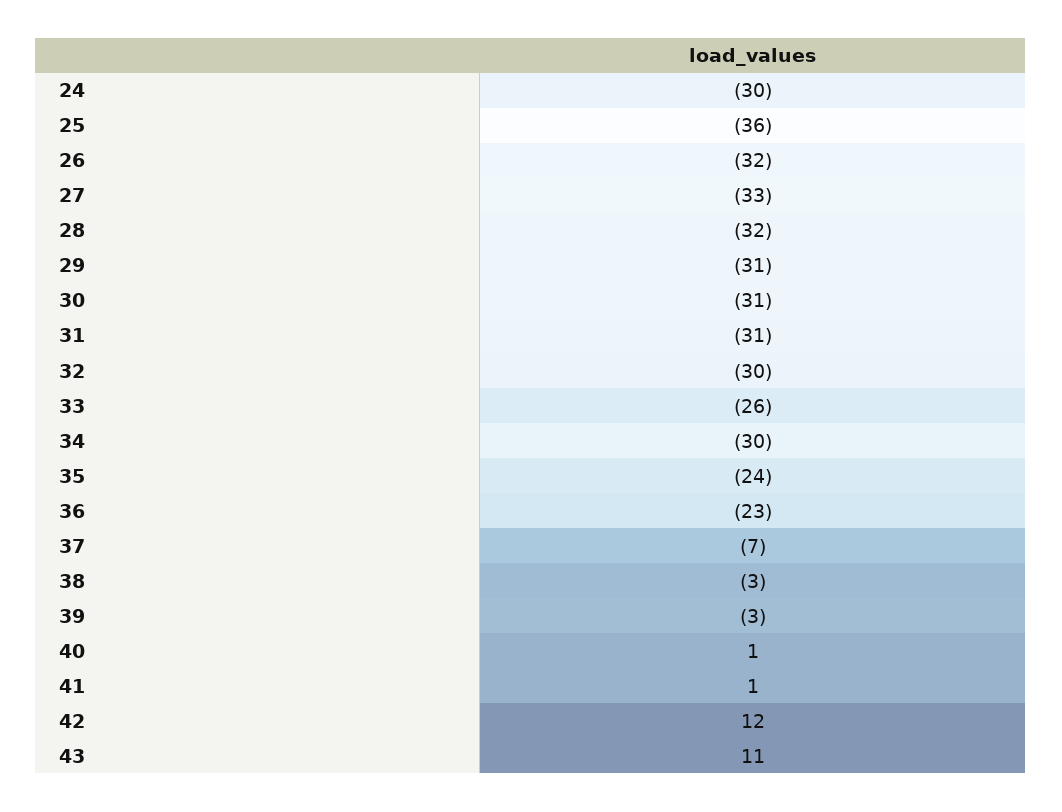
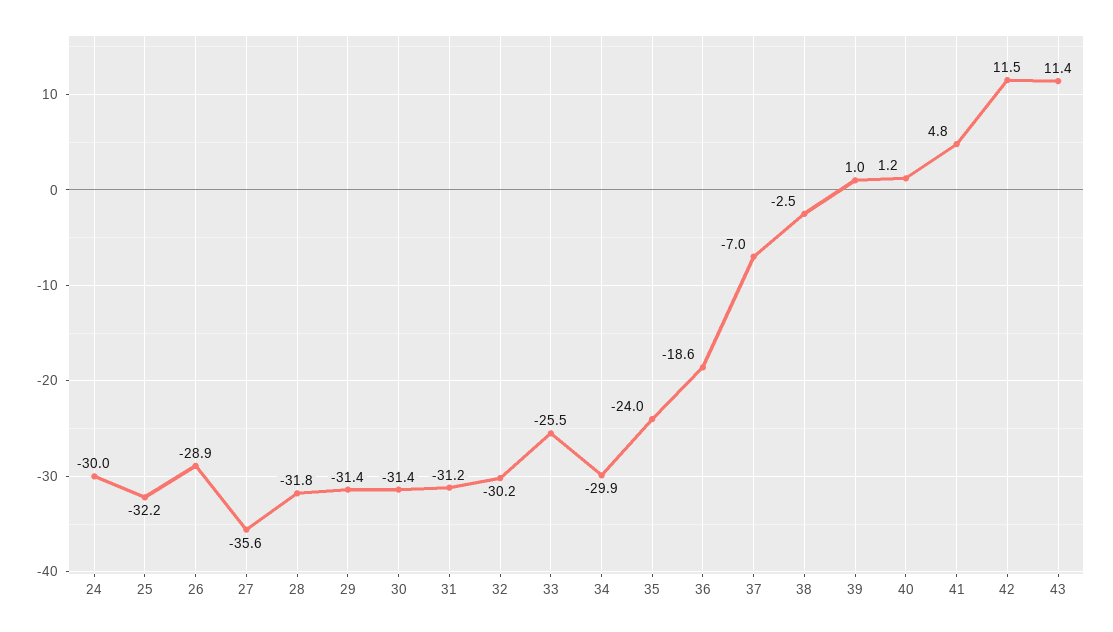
  {
    "24": -30,
-   "25": -36,
+   "25": -32.2,
-   "26": -32,
+   "26": -28.9,
-   "27": -33,
+   "27": -35.6,
    "28": -31.8,
    "29": -31.4,
    "30": -31.4,
    "31": -31.2,
    "32": -30.2,
    "33": -25.5,
    "34": -29.9,
    "35": -24,
-   "36": -23,
+   "36": -18.6,
    "37": -7,
    "38": -2.5,
-   "39": -3,
+   "39": 1,
    "40": 1.2,
-   "41": 1,
+   "41": 4.8,
    "42": 11.5,
    "43": 11.4
  }

